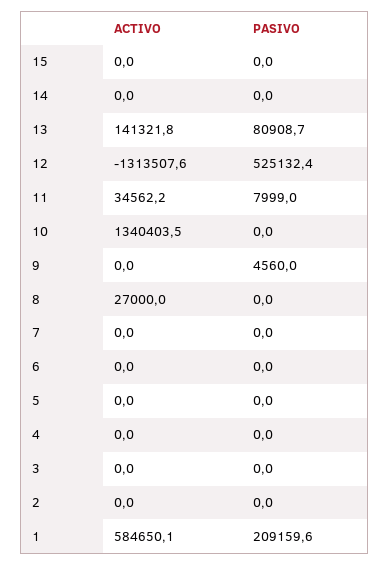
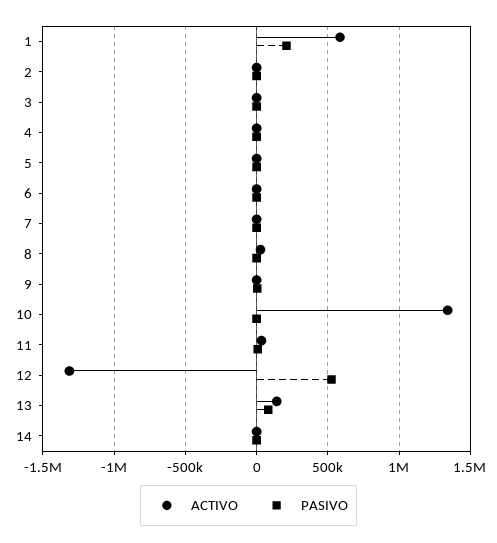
  {
    "ACTIVO": {
-     "15": 0,
      "14": 0,
      "13": 141321.8,
      "12": -1313507.6,
      "11": 34562.2,
      "10": 1340403.5,
      "9": 0,
      "8": 27000,
      "7": 0,
      "6": 0,
      "5": 0,
      "4": 0,
      "3": 0,
      "2": 0,
      "1": 584650.1
    },
    "PASIVO": {
-     "15": 0,
      "14": 0,
      "13": 80908.7,
      "12": 525132.4,
      "11": 7999,
      "10": 0,
      "9": 4560,
      "8": 0,
      "7": 0,
      "6": 0,
      "5": 0,
      "4": 0,
      "3": 0,
      "2": 0,
      "1": 209159.6
    }
  }

